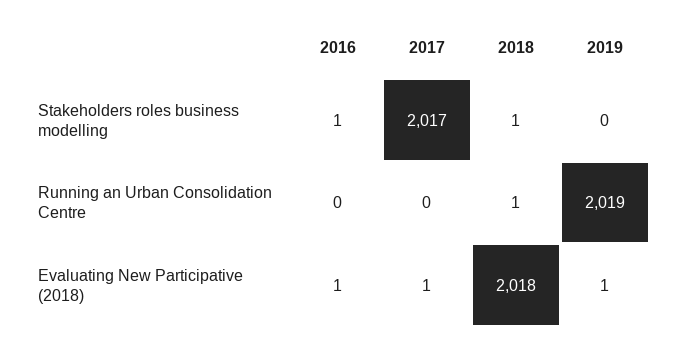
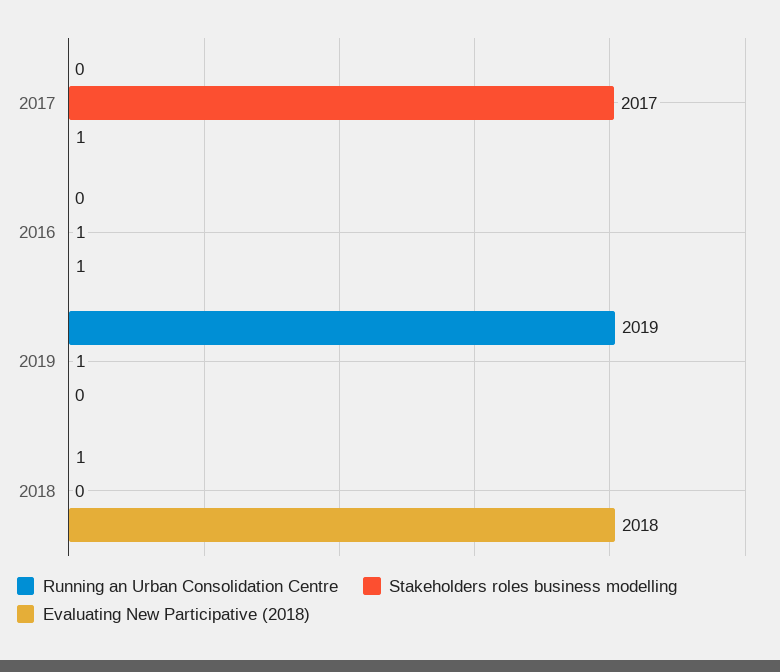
  {
    "Stakeholders roles business modelling": {
      "2016": 1,
      "2017": 2017,
-     "2018": 1,
+     "2018": 0,
-     "2019": 0
+     "2019": 1
    },
    "Running an Urban Consolidation Centre": {
      "2016": 0,
      "2017": 0,
      "2018": 1,
      "2019": 2019
    },
    "Evaluating New Participative (2018)": {
      "2016": 1,
      "2017": 1,
      "2018": 2018,
-     "2019": 1
+     "2019": 0
    }
  }

